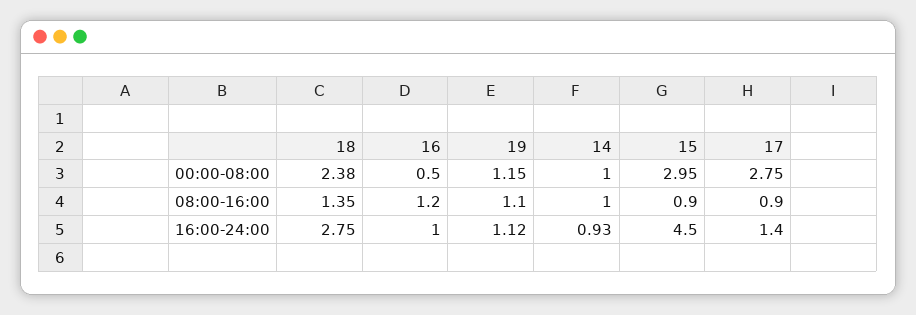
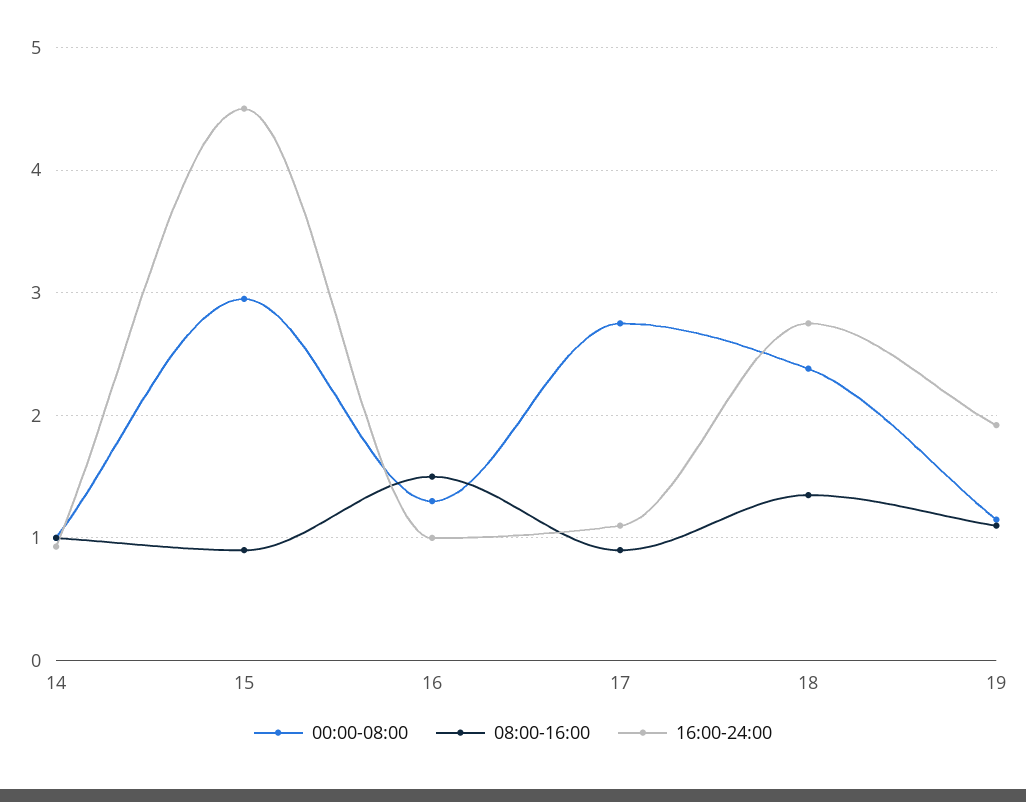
  {
    "00:00-08:00": {
      "18": 2.38,
-     "16": 0.5,
+     "16": 1.3,
      "19": 1.15,
      "14": 1,
      "15": 2.95,
      "17": 2.75
    },
    "08:00-16:00": {
      "18": 1.35,
-     "16": 1.2,
+     "16": 1.5,
      "19": 1.1,
      "14": 1,
      "15": 0.9,
      "17": 0.9
    },
    "16:00-24:00": {
      "18": 2.75,
      "16": 1,
-     "19": 1.12,
+     "19": 1.9,
      "14": 0.93,
      "15": 4.5,
-     "17": 1.4
+     "17": 1.1
    }
  }

